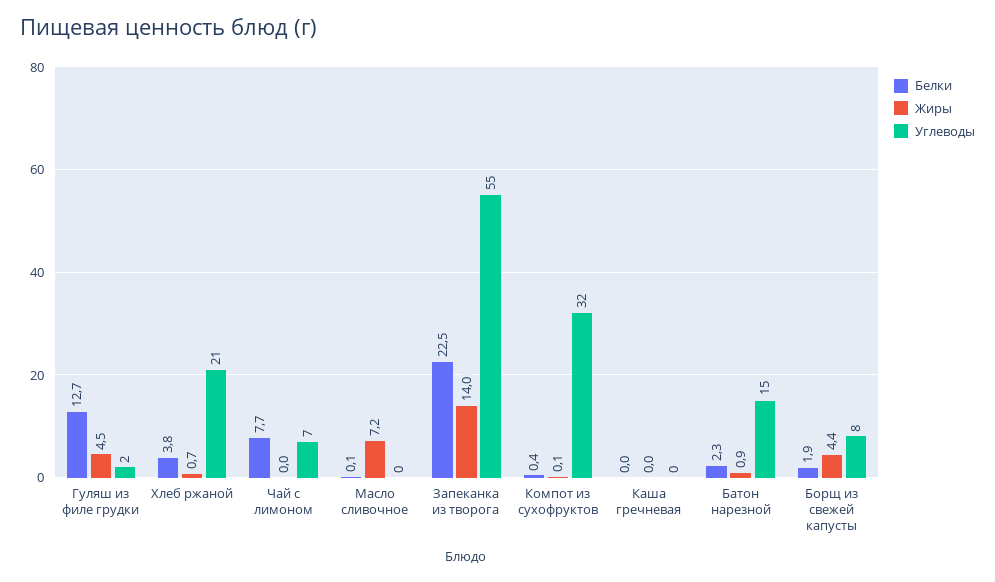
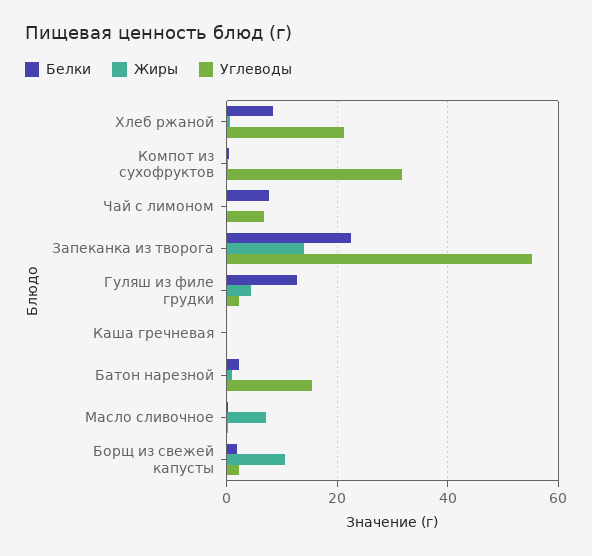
  {
    "Белки": {
      "Гуляш из филе грудки": 12.7,
-     "Хлеб ржаной": 3.8,
+     "Хлеб ржаной": 8,
      "Чай с лимоном": 7.7,
      "Масло сливочное": 0.1,
      "Запеканка из творога": 22.5,
      "Компот из сухофруктов": 0.4,
      "Каша гречневая": 0,
      "Батон нарезной": 2.3,
      "Борщ из свежей капусты": 1.9
    },
    "Жиры": {
      "Гуляш из филе грудки": 4.5,
      "Хлеб ржаной": 0.7,
      "Чай с лимоном": 0,
      "Масло сливочное": 7.2,
      "Запеканка из творога": 14,
      "Компот из сухофруктов": 0.1,
      "Каша гречневая": 0,
      "Батон нарезной": 0.9,
-     "Борщ из свежей капусты": 4.4
+     "Борщ из свежей капусты": 10
    },
    "Углеводы": {
      "Гуляш из филе грудки": 2,
      "Хлеб ржаной": 21,
      "Чай с лимоном": 7,
      "Масло сливочное": 0,
      "Запеканка из творога": 55,
      "Компот из сухофруктов": 32,
      "Каша гречневая": 0,
      "Батон нарезной": 15,
-     "Борщ из свежей капусты": 8
+     "Борщ из свежей капусты": 2
    }
  }

